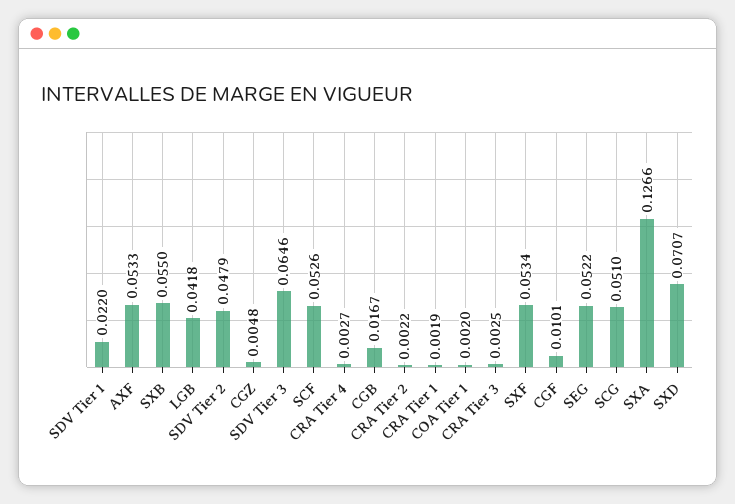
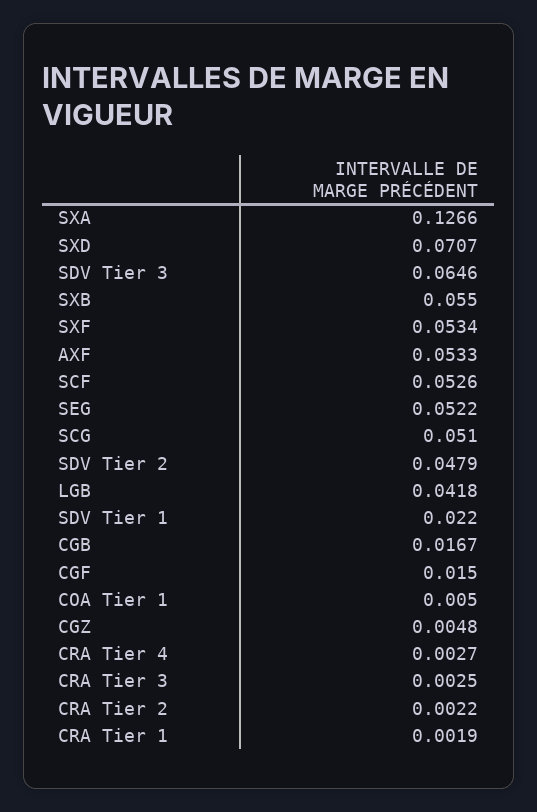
  {
    "SDV Tier 1": 0.022,
    "AXF": 0.0533,
    "SXB": 0.055,
    "LGB": 0.0418,
    "SDV Tier 2": 0.0479,
    "CGZ": 0.0048,
    "SDV Tier 3": 0.0646,
    "SCF": 0.0526,
    "CRA Tier 4": 0.0027,
    "CGB": 0.0167,
    "CRA Tier 2": 0.0022,
    "CRA Tier 1": 0.0019,
-   "COA Tier 1": 0.002,
+   "COA Tier 1": 0.005,
    "CRA Tier 3": 0.0025,
    "SXF": 0.0534,
-   "CGF": 0.0101,
+   "CGF": 0.015,
    "SEG": 0.0522,
    "SCG": 0.051,
    "SXA": 0.1266,
    "SXD": 0.0707
  }

